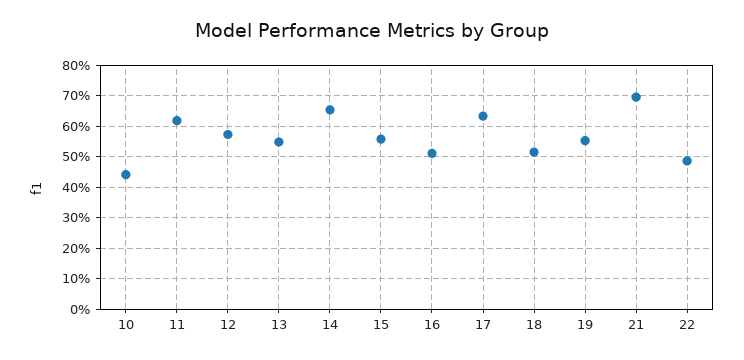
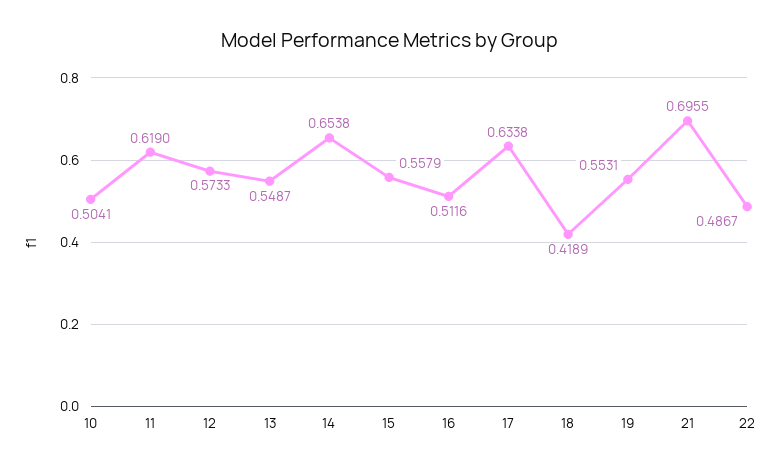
  {
-   "10": 0.44,
+   "10": 0.5041,
    "11": 0.619,
    "12": 0.5733,
    "13": 0.5487,
    "14": 0.6538,
    "15": 0.5579,
    "16": 0.5116,
    "17": 0.6338,
-   "18": 0.52,
+   "18": 0.4189,
    "19": 0.5531,
    "21": 0.6955,
    "22": 0.4867
  }

